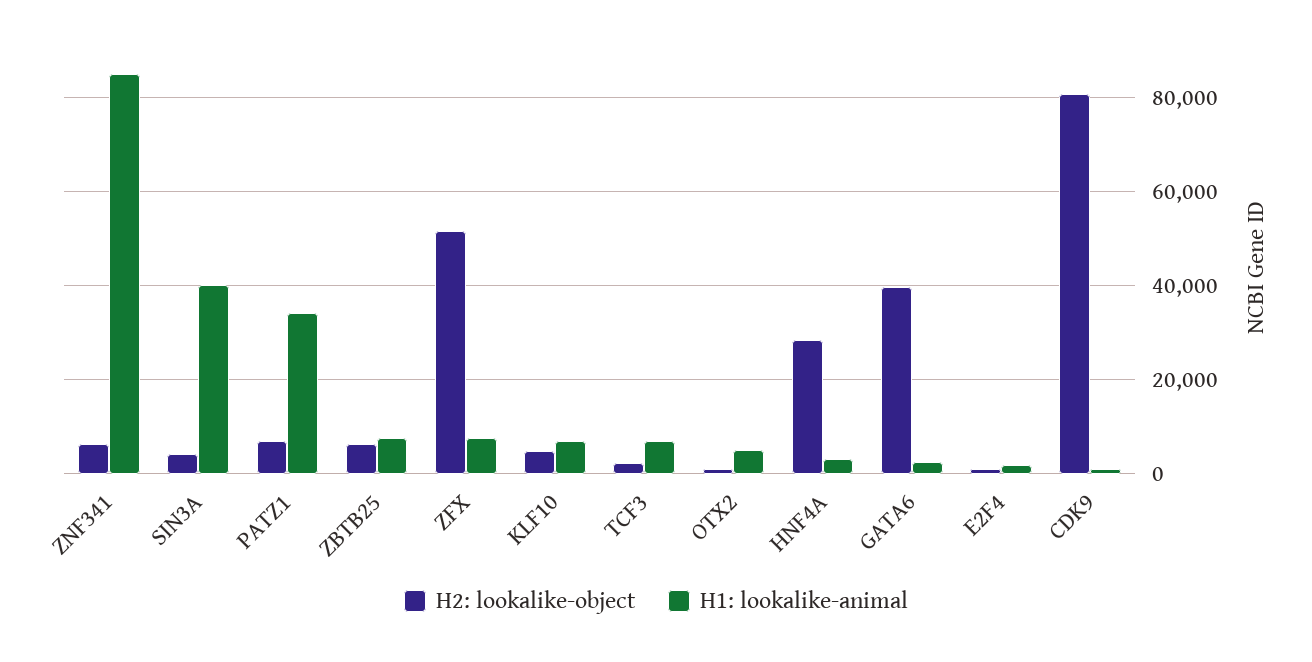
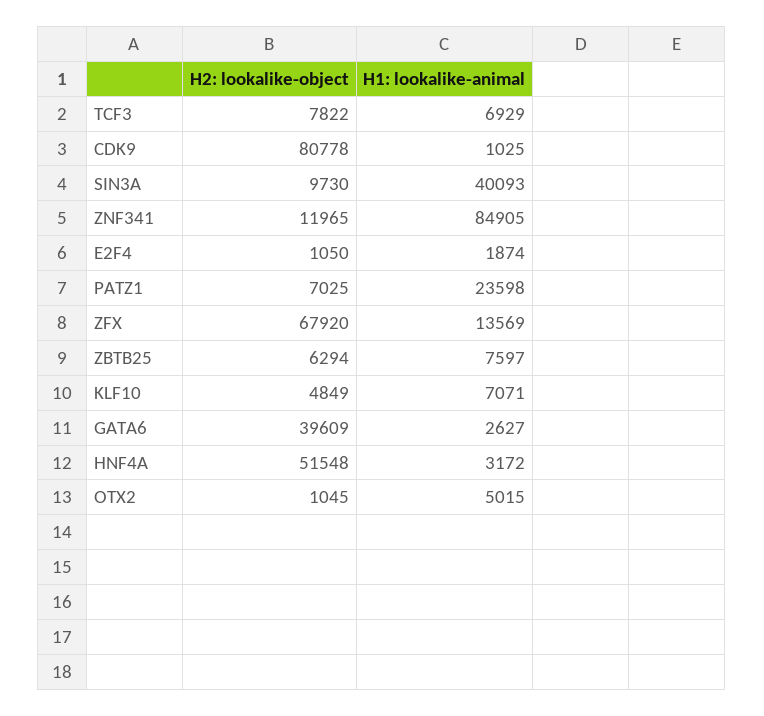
  {
    "H2: lookalike-object": {
-     "ZNF341": 6000,
+     "ZNF341": 11965,
-     "SIN3A": 4000,
+     "SIN3A": 9730,
      "PATZ1": 7025,
      "ZBTB25": 6294,
-     "ZFX": 52000,
+     "ZFX": 67920,
      "KLF10": 4849,
-     "TCF3": 2000,
+     "TCF3": 7822,
      "OTX2": 1045,
-     "HNF4A": 28000,
+     "HNF4A": 51548,
      "GATA6": 39609,
      "E2F4": 1050,
      "CDK9": 80778
    },
    "H1: lookalike-animal": {
      "ZNF341": 84905,
      "SIN3A": 40093,
-     "PATZ1": 34000,
+     "PATZ1": 23598,
      "ZBTB25": 7597,
-     "ZFX": 8000,
+     "ZFX": 13569,
      "KLF10": 7071,
      "TCF3": 6929,
      "OTX2": 5015,
      "HNF4A": 3172,
      "GATA6": 2627,
      "E2F4": 1874,
      "CDK9": 1025
    }
  }

